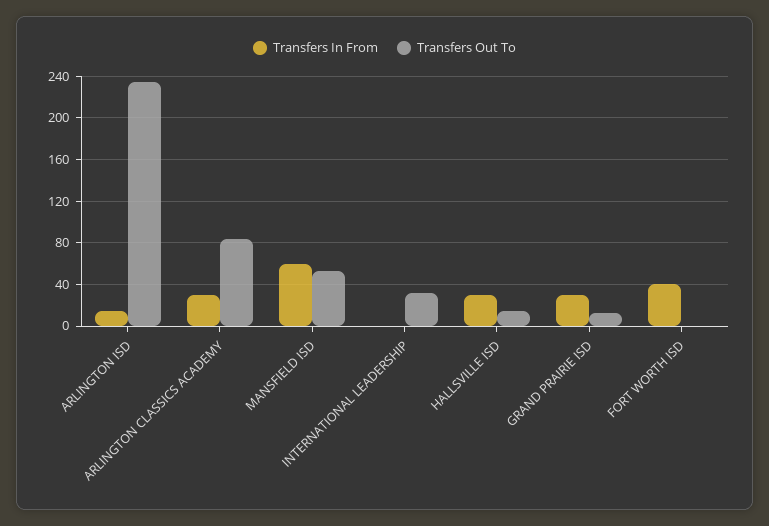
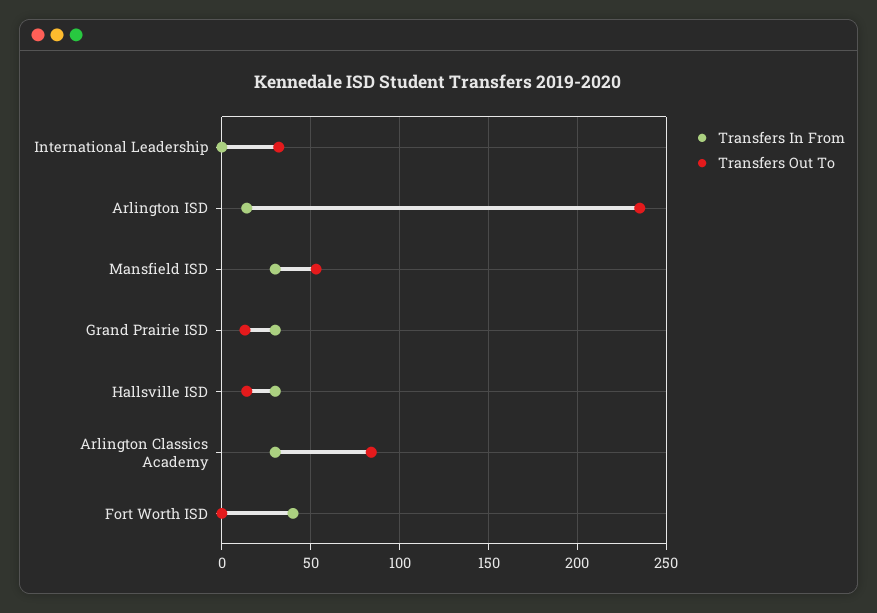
  {
    "Transfers In From": {
      "ARLINGTON ISD": 15,
      "ARLINGTON CLASSICS ACADEMY": 30,
-     "MANSFIELD ISD": 60,
+     "MANSFIELD ISD": 30,
      "INTERNATIONAL LEADERSHIP": 0,
      "HALLSVILLE ISD": 30,
      "GRAND PRAIRIE ISD": 30,
      "FORT WORTH ISD": 40
    },
    "Transfers Out To": {
      "ARLINGTON ISD": 235,
      "ARLINGTON CLASSICS ACADEMY": 85,
      "MANSFIELD ISD": 55,
      "INTERNATIONAL LEADERSHIP": 30,
      "HALLSVILLE ISD": 15,
      "GRAND PRAIRIE ISD": 15,
      "FORT WORTH ISD": 0
    }
  }

